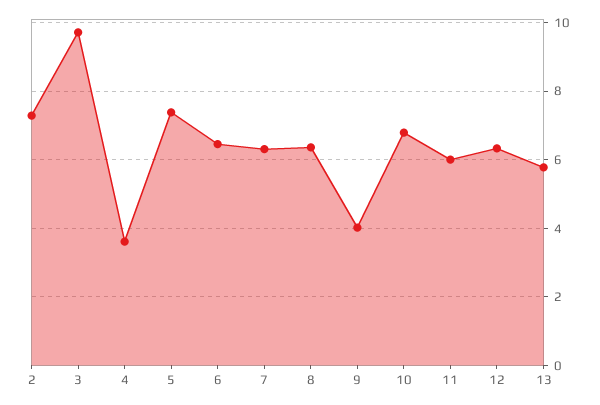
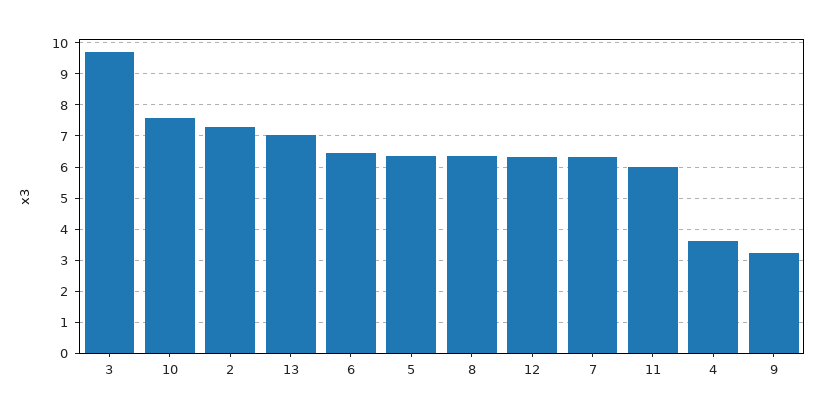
  {
    "2": 7.2,
    "3": 9.8,
    "4": 3.6,
-   "5": 7.4,
+   "5": 6.4,
    "6": 6.4,
    "7": 6.4,
    "8": 6.4,
-   "9": 4,
+   "9": 3.2,
-   "10": 6.8,
+   "10": 7.6,
    "11": 6,
    "12": 6.4,
-   "13": 5.8
+   "13": 7
  }

